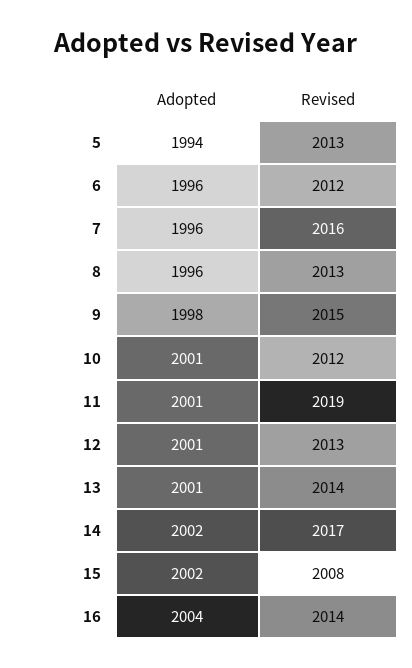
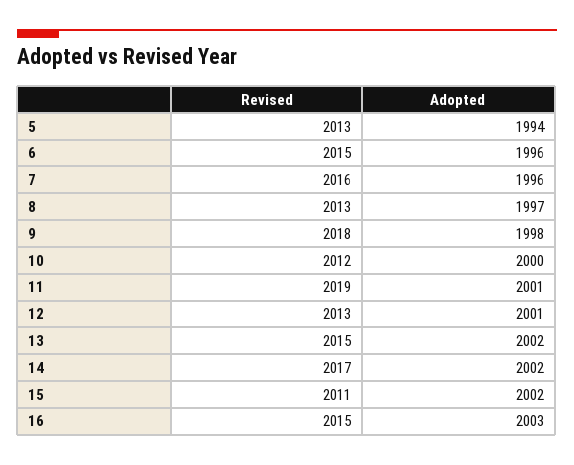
  {
    "Adopted": {
      "5": 1994,
      "6": 1996,
      "7": 1996,
-     "8": 1996,
+     "8": 1997,
      "9": 1998,
-     "10": 2001,
+     "10": 2000,
      "11": 2001,
      "12": 2001,
-     "13": 2001,
+     "13": 2002,
      "14": 2002,
      "15": 2002,
-     "16": 2004
+     "16": 2003
    },
    "Revised": {
      "5": 2013,
-     "6": 2012,
+     "6": 2015,
      "7": 2016,
      "8": 2013,
-     "9": 2015,
+     "9": 2018,
      "10": 2012,
      "11": 2019,
      "12": 2013,
-     "13": 2014,
+     "13": 2015,
      "14": 2017,
-     "15": 2008,
+     "15": 2011,
-     "16": 2014
+     "16": 2015
    }
  }

